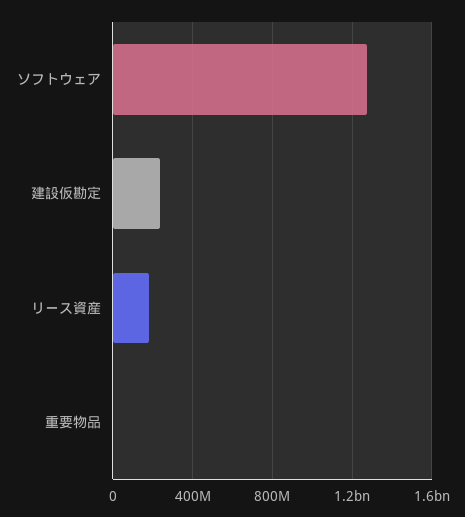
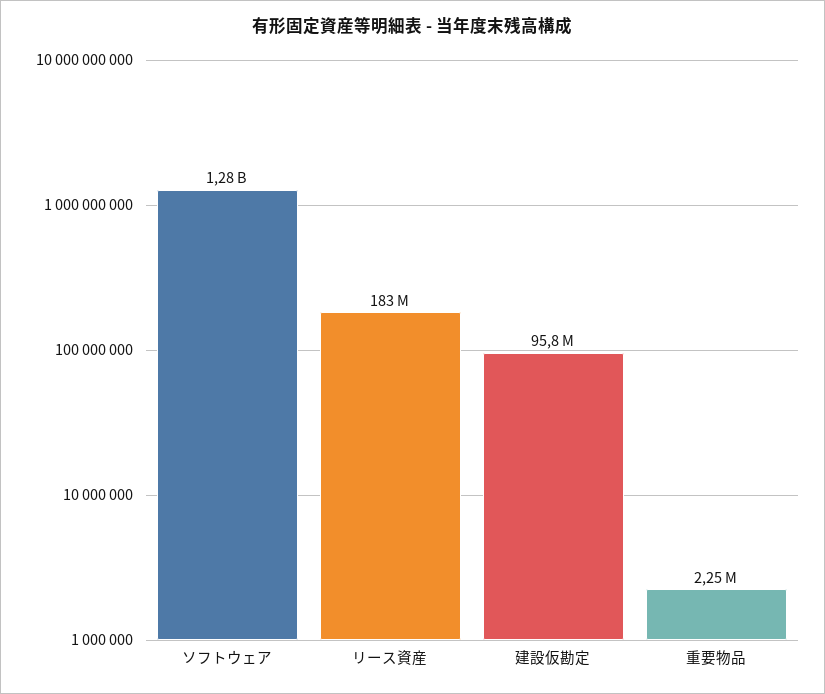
  {
    "ソフトウェア": 1280000000,
-   "建設仮勘定": 250000000,
+   "建設仮勘定": 95800000,
    "リース資産": 183000000,
    "重要物品": 2250000
  }

